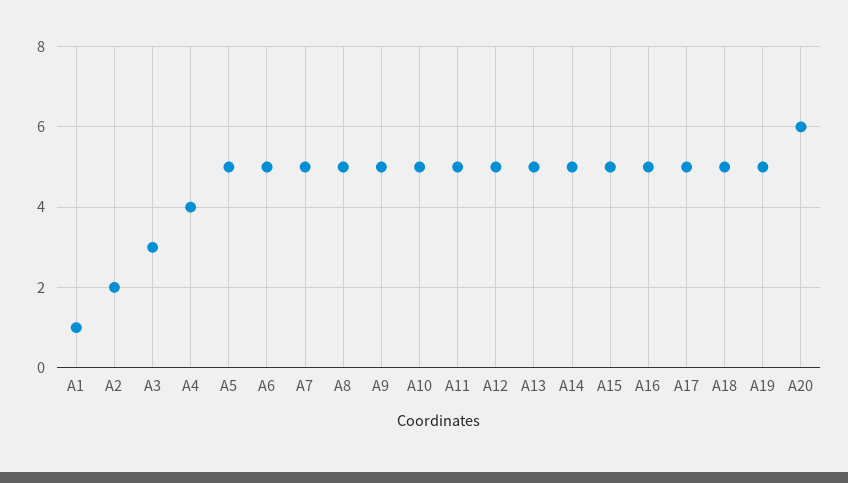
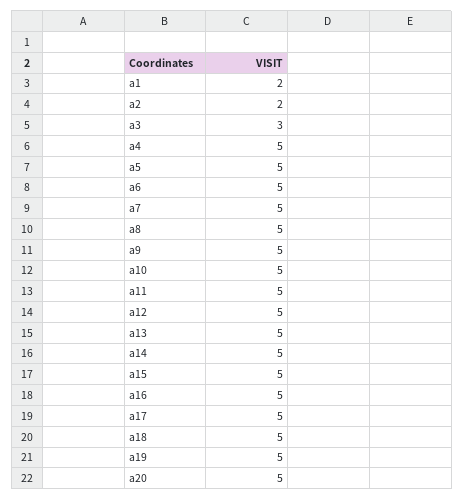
  {
-   "A1": 1,
+   "A1": 2,
    "A2": 2,
    "A3": 3,
-   "A4": 4,
+   "A4": 5,
    "A5": 5,
    "A6": 5,
    "A7": 5,
    "A8": 5,
    "A9": 5,
    "A10": 5,
    "A11": 5,
    "A12": 5,
    "A13": 5,
    "A14": 5,
    "A15": 5,
    "A16": 5,
    "A17": 5,
    "A18": 5,
    "A19": 5,
-   "A20": 6
+   "A20": 5
  }

